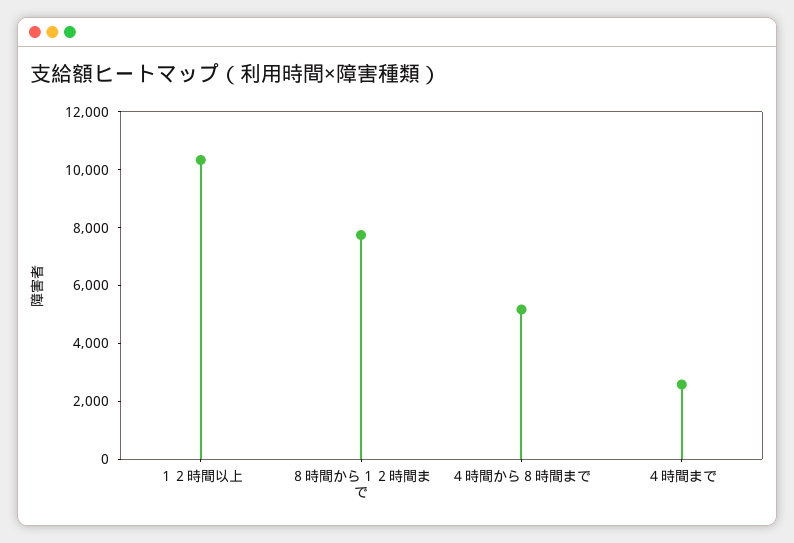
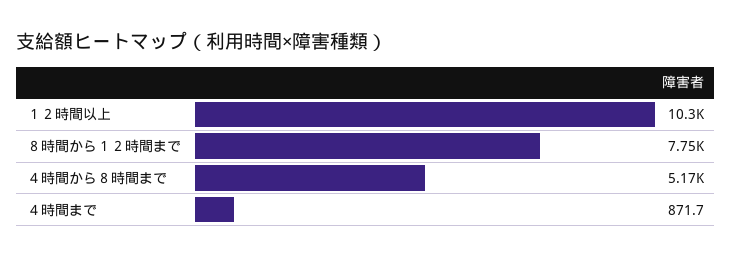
  {
    "１２時間以上": 10300,
    "８時間から１２時間まで": 7750,
    "４時間から８時間まで": 5170,
-   "４時間まで": 2500
+   "４時間まで": 871.7
  }

